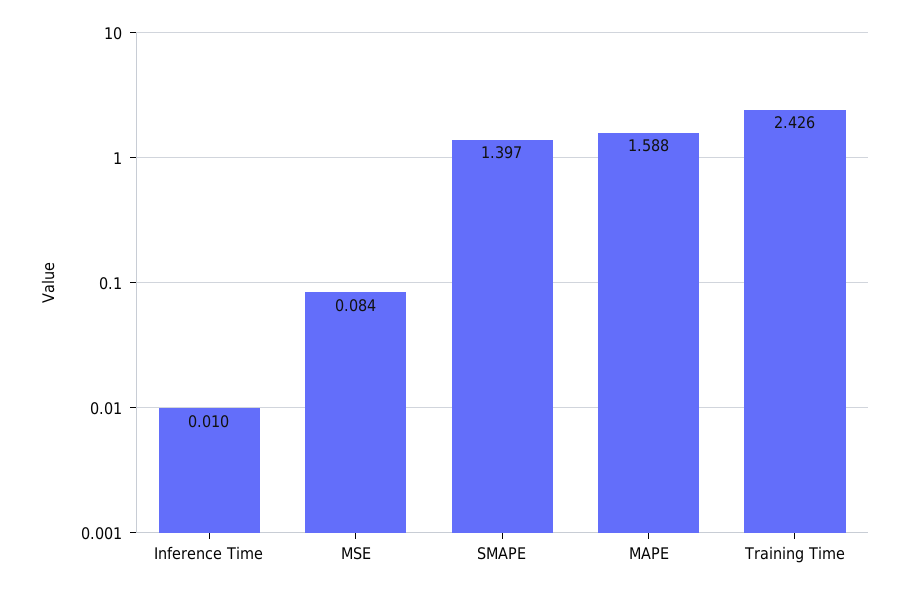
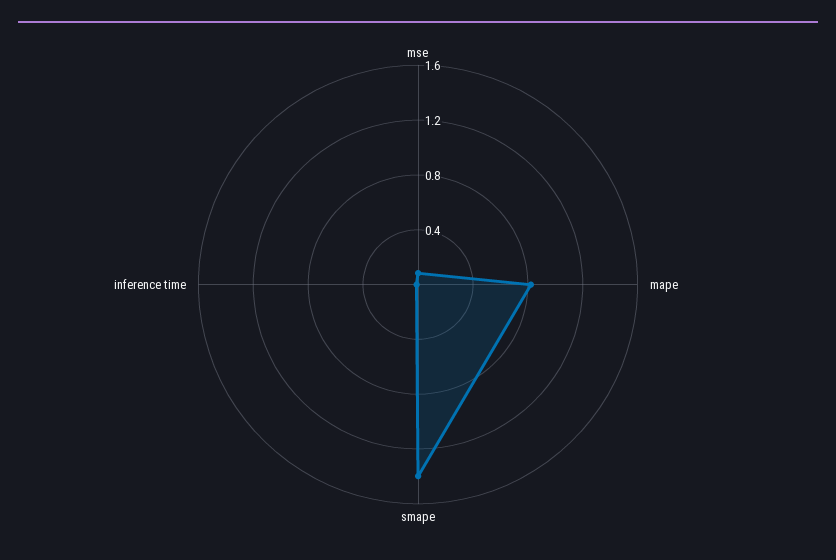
  {
    "Inference Time": 0.01,
    "MSE": 0.084,
    "SMAPE": 1.397,
-   "MAPE": 1.588,
+   "MAPE": 0.8
-   "Training Time": 2.426
  }

